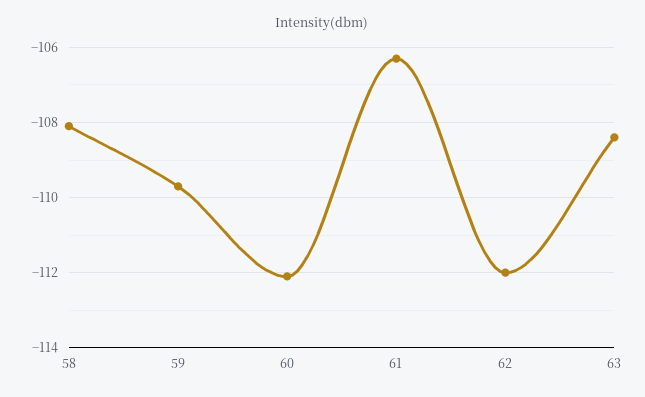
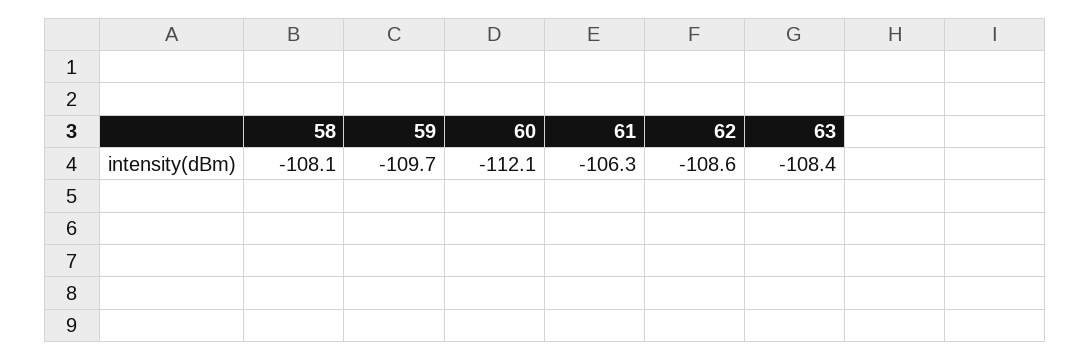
  {
    "58": -108.1,
    "59": -109.7,
    "60": -112.1,
    "61": -106.3,
-   "62": -112,
+   "62": -108.6,
    "63": -108.4
  }

